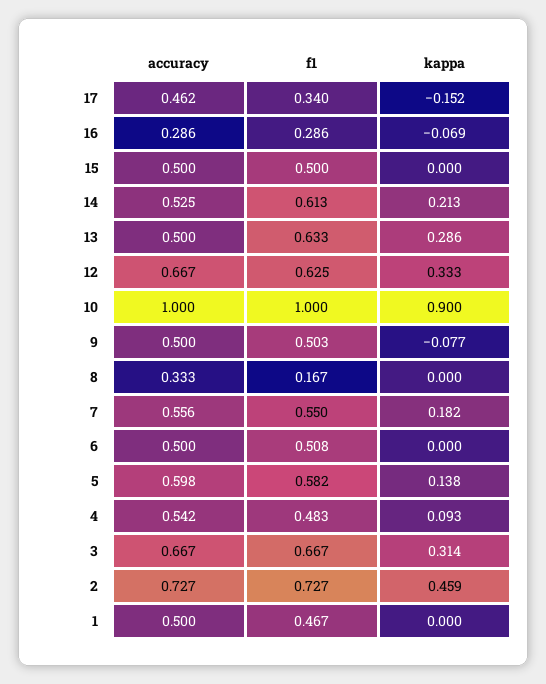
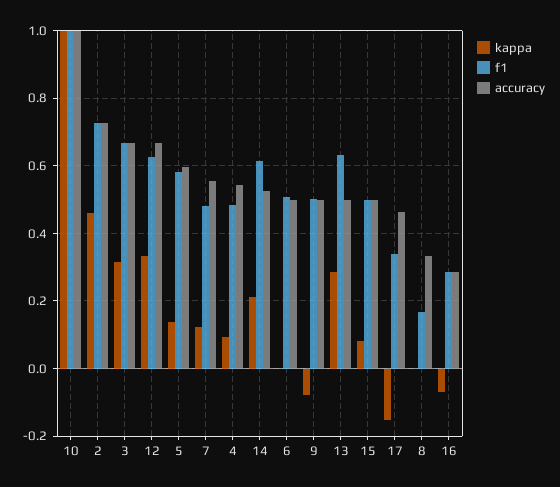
  {
    "accuracy": {
      "17": 0.462,
      "16": 0.286,
      "15": 0.5,
      "14": 0.525,
      "13": 0.5,
      "12": 0.667,
      "10": 1,
      "9": 0.5,
      "8": 0.333,
      "7": 0.556,
      "6": 0.5,
      "5": 0.598,
      "4": 0.542,
      "3": 0.667,
-     "2": 0.727,
+     "2": 0.727
-     "1": 0.5
    },
    "f1": {
      "17": 0.34,
      "16": 0.286,
      "15": 0.5,
      "14": 0.613,
      "13": 0.633,
      "12": 0.625,
      "10": 1,
      "9": 0.503,
      "8": 0.167,
-     "7": 0.55,
+     "7": 0.48,
      "6": 0.508,
      "5": 0.582,
      "4": 0.483,
      "3": 0.667,
-     "2": 0.727,
+     "2": 0.727
-     "1": 0.467
    },
    "kappa": {
      "17": -0.152,
      "16": -0.069,
-     "15": 0,
+     "15": 0.08,
      "14": 0.213,
      "13": 0.286,
      "12": 0.333,
-     "10": 0.9,
+     "10": 1,
      "9": -0.077,
      "8": 0,
-     "7": 0.182,
+     "7": 0.12,
      "6": 0,
      "5": 0.138,
      "4": 0.093,
      "3": 0.314,
-     "2": 0.459,
+     "2": 0.459
-     "1": 0
    }
  }

